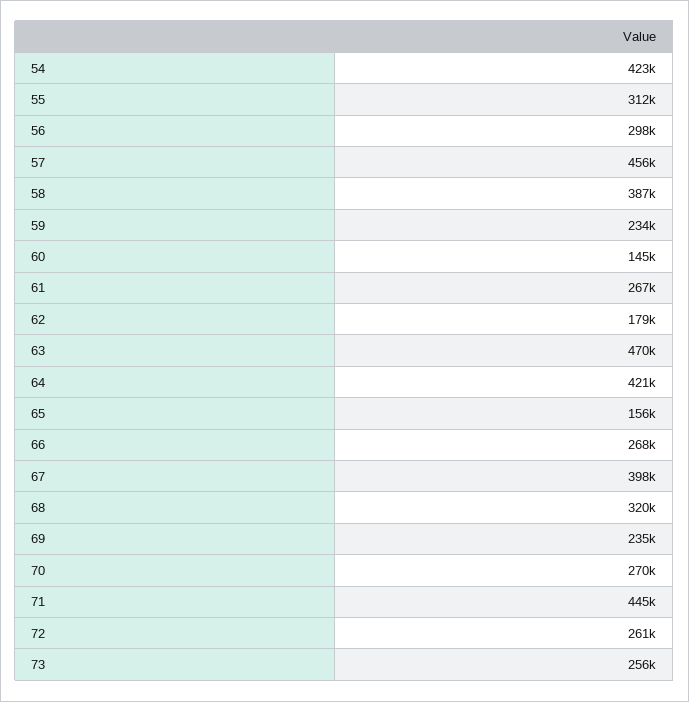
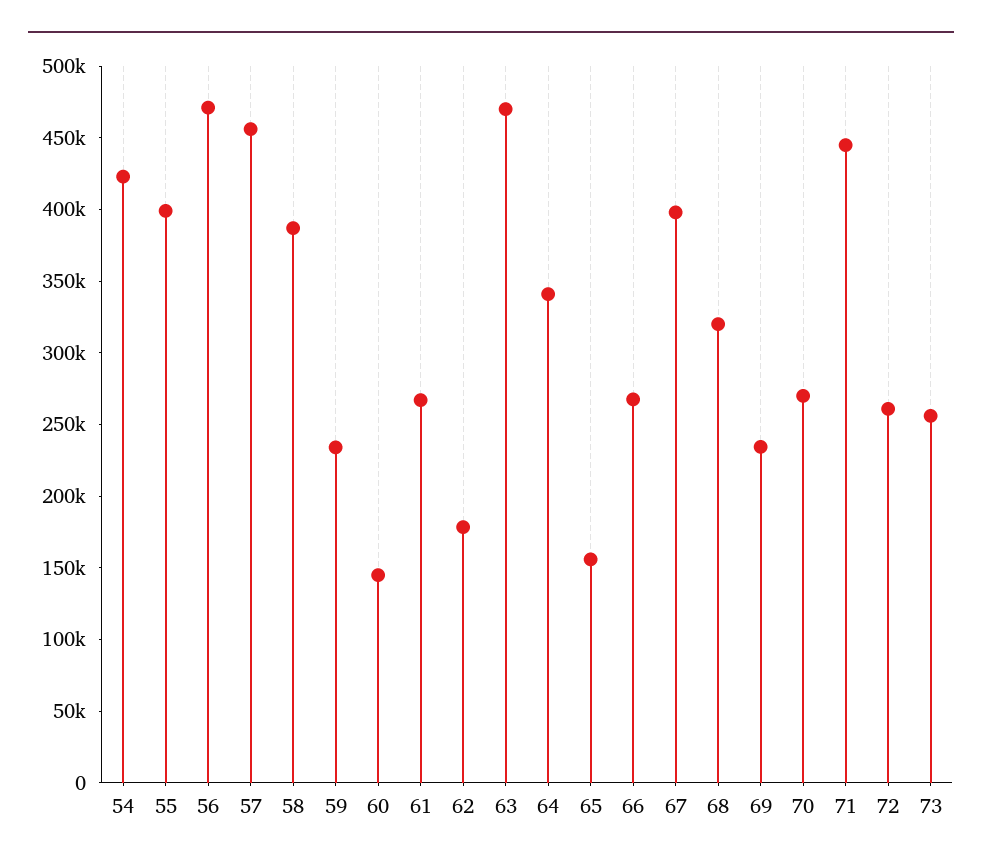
  {
    "54": 423000,
-   "55": 312000,
+   "55": 400000,
-   "56": 298000,
+   "56": 470000,
    "57": 456000,
    "58": 387000,
    "59": 234000,
    "60": 145000,
    "61": 267000,
    "62": 179000,
    "63": 470000,
-   "64": 421000,
+   "64": 340000,
    "65": 156000,
    "66": 268000,
    "67": 398000,
    "68": 320000,
    "69": 235000,
    "70": 270000,
    "71": 445000,
    "72": 261000,
    "73": 256000
  }

